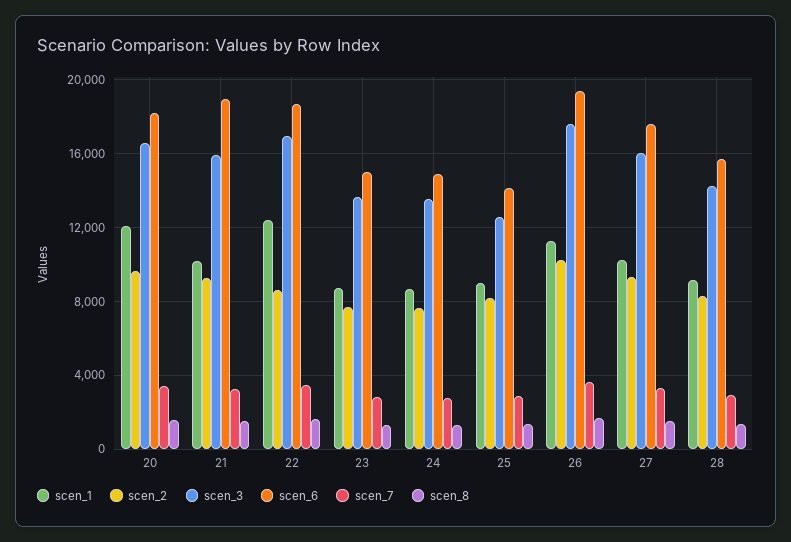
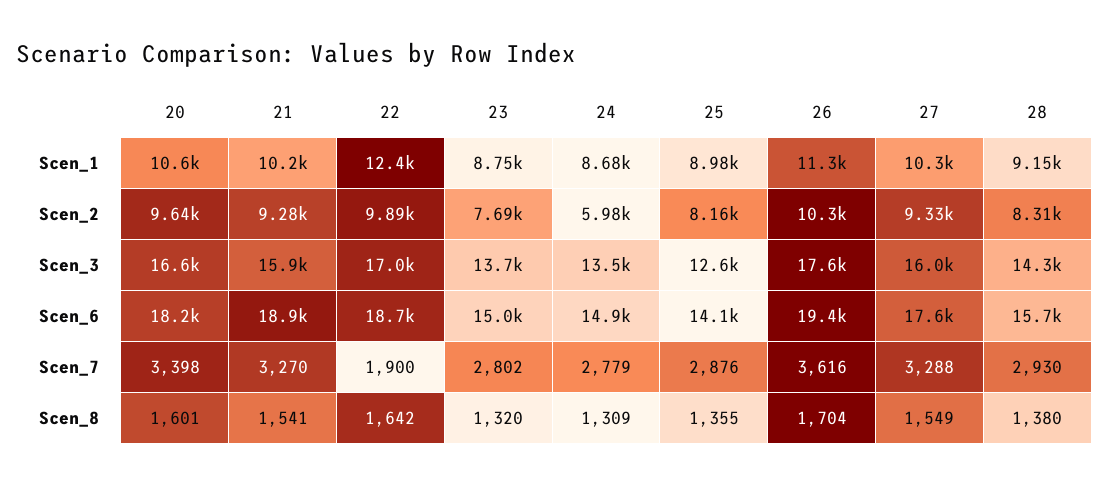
  {
    "scen_1": {
-     "20": 12000,
+     "20": 10600,
      "21": 10200,
      "22": 12400,
      "23": 8750,
      "24": 8680,
      "25": 8980,
      "26": 11300,
      "27": 10300,
      "28": 9150
    },
    "scen_2": {
      "20": 9640,
      "21": 9280,
-     "22": 8500,
+     "22": 9890,
      "23": 7690,
-     "24": 7500,
+     "24": 5980,
      "25": 8160,
      "26": 10300,
      "27": 9330,
      "28": 8310
    },
    "scen_3": {
      "20": 16600,
      "21": 15900,
      "22": 17000,
      "23": 13700,
      "24": 13500,
      "25": 12600,
      "26": 17600,
      "27": 16000,
      "28": 14300
    },
    "scen_6": {
      "20": 18200,
      "21": 18900,
      "22": 18700,
      "23": 15000,
      "24": 14900,
      "25": 14100,
      "26": 19400,
      "27": 17600,
      "28": 15700
    },
    "scen_7": {
      "20": 3398,
      "21": 3270,
-     "22": 3500,
+     "22": 1900,
      "23": 2802,
      "24": 2779,
      "25": 2876,
      "26": 3616,
      "27": 3288,
      "28": 2930
    },
    "scen_8": {
      "20": 1601,
      "21": 1541,
      "22": 1642,
      "23": 1320,
      "24": 1309,
      "25": 1355,
      "26": 1704,
      "27": 1549,
      "28": 1380
    }
  }

